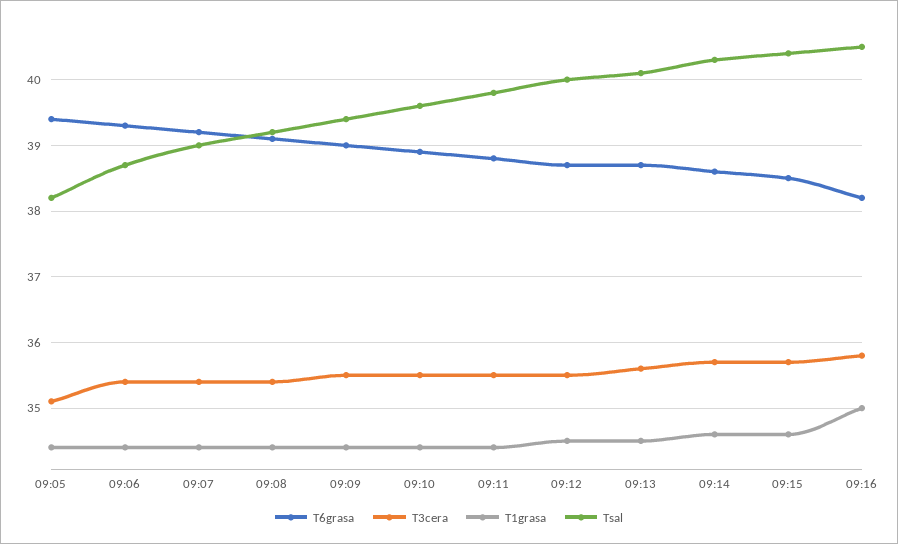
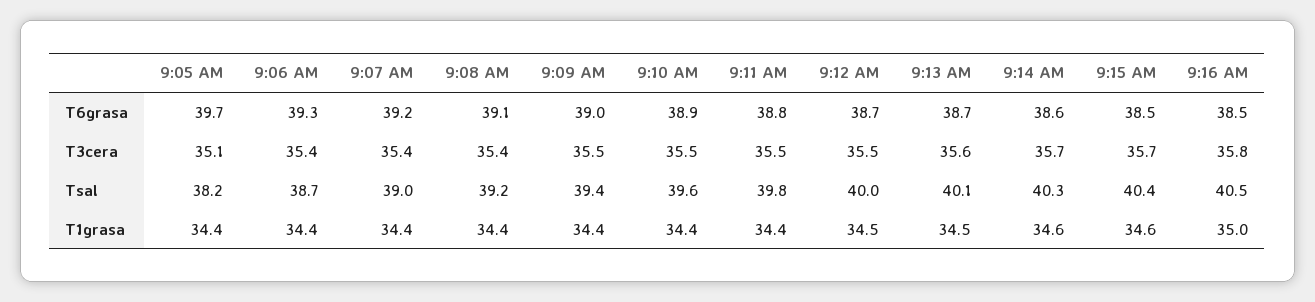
  {
    "T6grasa": {
-     "09:05": 39.4,
+     "09:05": 39.7,
      "09:06": 39.3,
      "09:07": 39.2,
      "09:08": 39.1,
      "09:09": 39,
      "09:10": 38.9,
      "09:11": 38.8,
      "09:12": 38.7,
      "09:13": 38.7,
      "09:14": 38.6,
      "09:15": 38.5,
-     "09:16": 38.2
+     "09:16": 38.5
    },
    "T3cera": {
      "09:05": 35.1,
      "09:06": 35.4,
      "09:07": 35.4,
      "09:08": 35.4,
      "09:09": 35.5,
      "09:10": 35.5,
      "09:11": 35.5,
      "09:12": 35.5,
      "09:13": 35.6,
      "09:14": 35.7,
      "09:15": 35.7,
      "09:16": 35.8
    },
    "T1grasa": {
      "09:05": 34.4,
      "09:06": 34.4,
      "09:07": 34.4,
      "09:08": 34.4,
      "09:09": 34.4,
      "09:10": 34.4,
      "09:11": 34.4,
      "09:12": 34.5,
      "09:13": 34.5,
      "09:14": 34.6,
      "09:15": 34.6,
      "09:16": 35
    },
    "Tsal": {
      "09:05": 38.2,
      "09:06": 38.7,
      "09:07": 39,
      "09:08": 39.2,
      "09:09": 39.4,
      "09:10": 39.6,
      "09:11": 39.8,
      "09:12": 40,
      "09:13": 40.1,
      "09:14": 40.3,
      "09:15": 40.4,
      "09:16": 40.5
    }
  }

